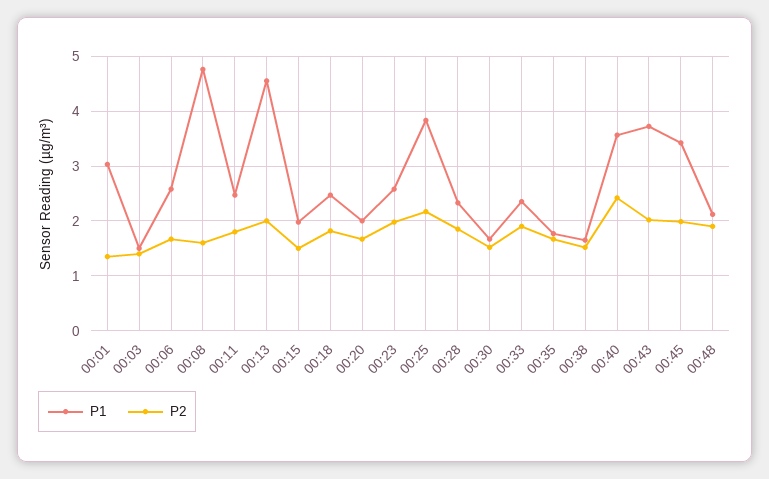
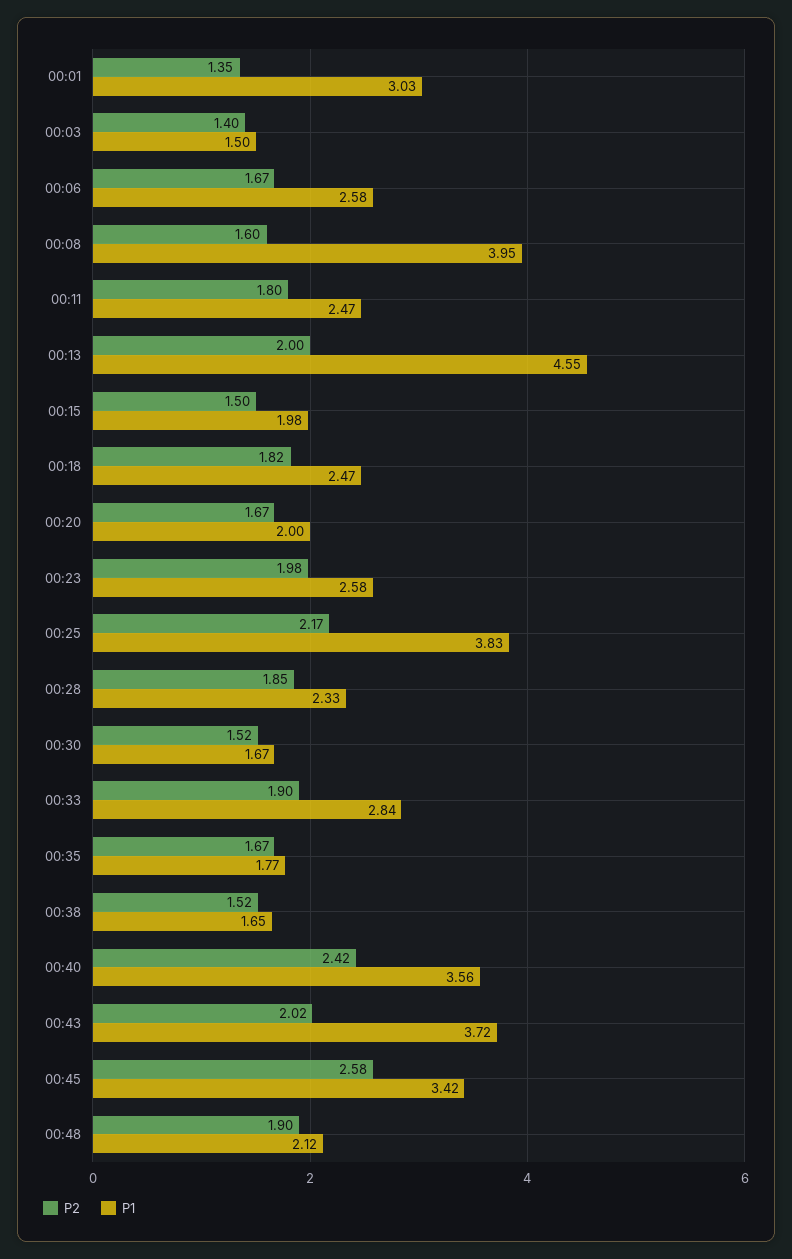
  {
    "P1": {
      "00:01": 3.03,
      "00:03": 1.5,
      "00:06": 2.58,
-     "00:08": 4.8,
+     "00:08": 3.95,
      "00:11": 2.47,
      "00:13": 4.55,
      "00:15": 1.98,
      "00:18": 2.47,
      "00:20": 2,
      "00:23": 2.58,
      "00:25": 3.83,
      "00:28": 2.33,
      "00:30": 1.67,
-     "00:33": 2.4,
+     "00:33": 2.84,
      "00:35": 1.77,
      "00:38": 1.65,
      "00:40": 3.56,
      "00:43": 3.72,
      "00:45": 3.42,
      "00:48": 2.12
    },
    "P2": {
      "00:01": 1.35,
      "00:03": 1.4,
      "00:06": 1.67,
      "00:08": 1.6,
      "00:11": 1.8,
      "00:13": 2,
      "00:15": 1.5,
      "00:18": 1.82,
      "00:20": 1.67,
      "00:23": 1.98,
      "00:25": 2.17,
      "00:28": 1.85,
      "00:30": 1.52,
      "00:33": 1.9,
      "00:35": 1.67,
      "00:38": 1.52,
      "00:40": 2.42,
      "00:43": 2.02,
-     "00:45": 2,
+     "00:45": 2.58,
      "00:48": 1.9
    }
  }

